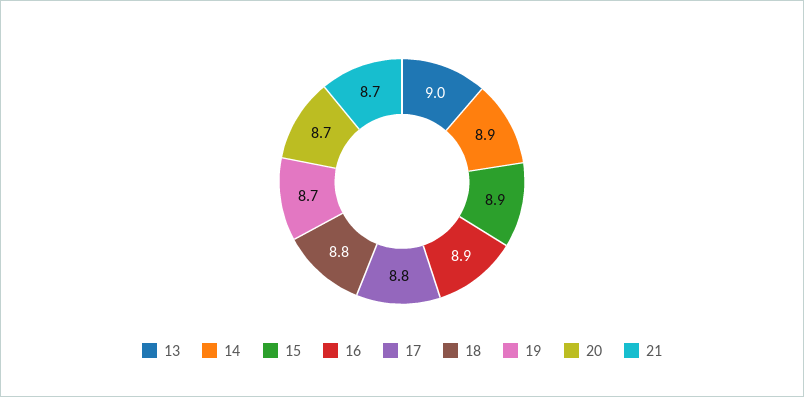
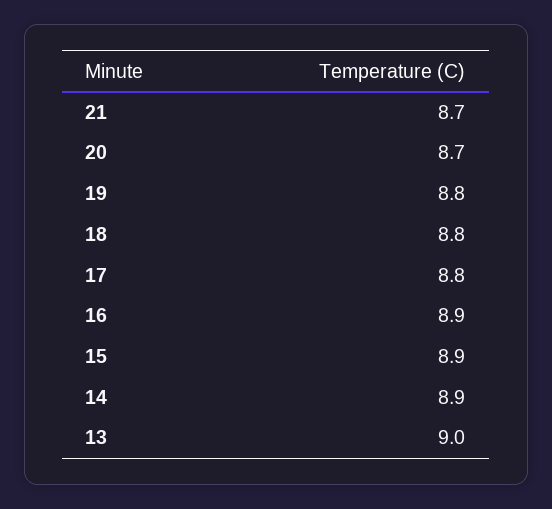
  {
    "13": 9,
    "14": 8.9,
    "15": 8.9,
    "16": 8.9,
    "17": 8.8,
    "18": 8.8,
-   "19": 8.7,
+   "19": 8.8,
    "20": 8.7,
    "21": 8.7
  }

